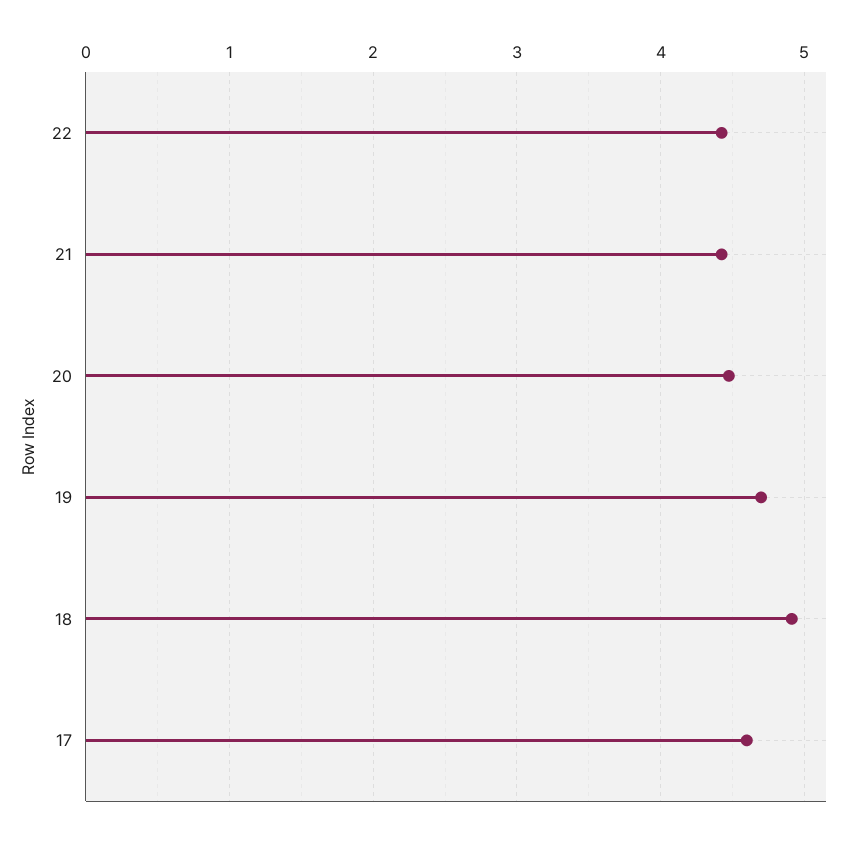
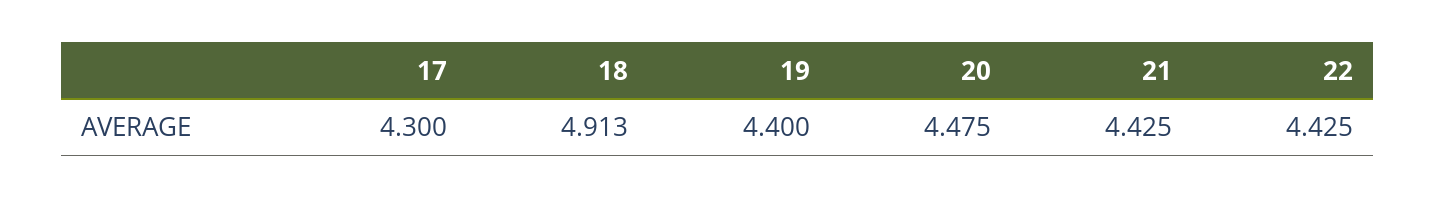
  {
    "22": 4.425,
    "21": 4.425,
    "20": 4.475,
-   "19": 4.7,
+   "19": 4.4,
    "18": 4.913,
-   "17": 4.6
+   "17": 4.3
  }

